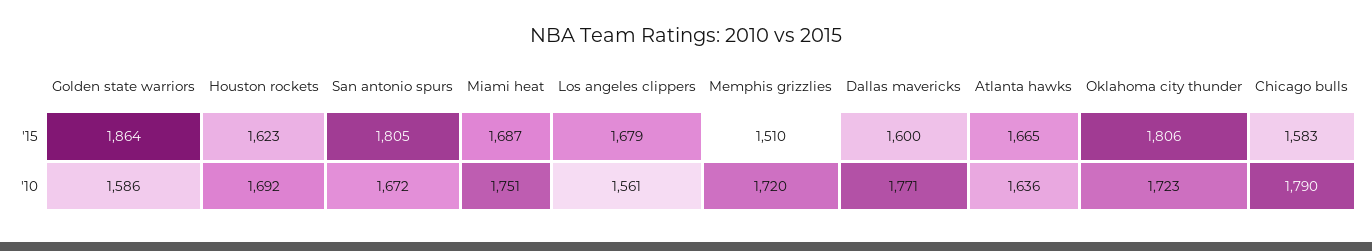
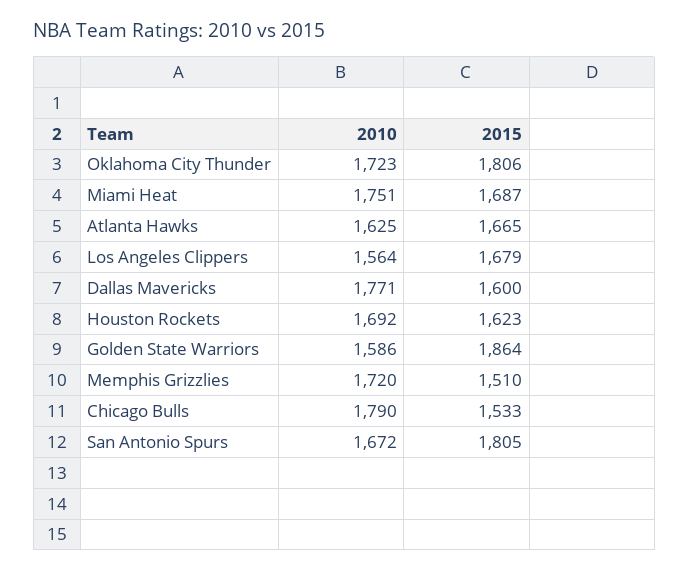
  {
    "Golden state warriors": {
      "'15": 1864,
      "'10": 1586
    },
    "Houston rockets": {
      "'15": 1623,
      "'10": 1692
    },
    "San antonio spurs": {
      "'15": 1805,
      "'10": 1672
    },
    "Miami heat": {
      "'15": 1687,
      "'10": 1751
    },
    "Los angeles clippers": {
      "'15": 1679,
-     "'10": 1561
+     "'10": 1564
    },
    "Memphis grizzlies": {
      "'15": 1510,
      "'10": 1720
    },
    "Dallas mavericks": {
      "'15": 1600,
      "'10": 1771
    },
    "Atlanta hawks": {
      "'15": 1665,
-     "'10": 1636
+     "'10": 1625
    },
    "Oklahoma city thunder": {
      "'15": 1806,
      "'10": 1723
    },
    "Chicago bulls": {
-     "'15": 1583,
+     "'15": 1533,
      "'10": 1790
    }
  }

